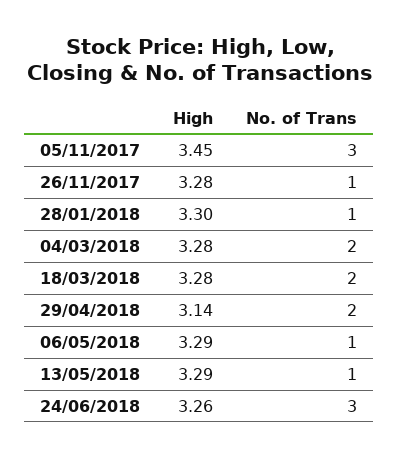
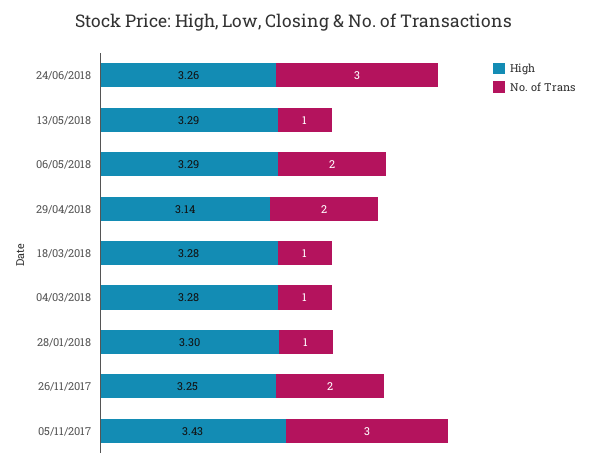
  {
    "High": {
-     "05/11/2017": 3.45,
+     "05/11/2017": 3.43,
-     "26/11/2017": 3.28,
+     "26/11/2017": 3.25,
      "28/01/2018": 3.3,
      "04/03/2018": 3.28,
      "18/03/2018": 3.28,
      "29/04/2018": 3.14,
      "06/05/2018": 3.29,
      "13/05/2018": 3.29,
      "24/06/2018": 3.26
    },
    "No. of Trans": {
      "05/11/2017": 3,
-     "26/11/2017": 1,
+     "26/11/2017": 2,
      "28/01/2018": 1,
-     "04/03/2018": 2,
+     "04/03/2018": 1,
-     "18/03/2018": 2,
+     "18/03/2018": 1,
      "29/04/2018": 2,
-     "06/05/2018": 1,
+     "06/05/2018": 2,
      "13/05/2018": 1,
      "24/06/2018": 3
    }
  }

